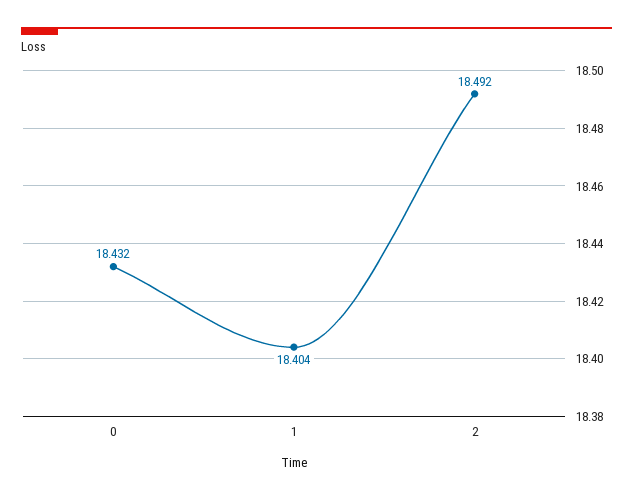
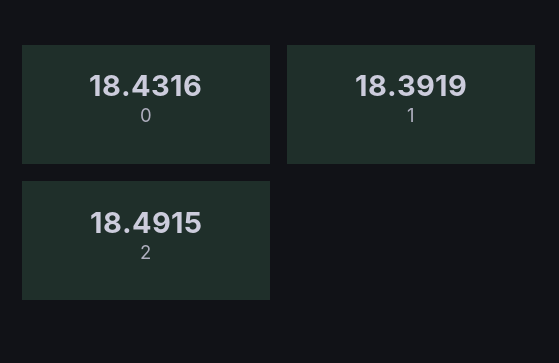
  {
    "0": 18.4316,
-   "1": 18.404,
+   "1": 18.3919,
    "2": 18.4915
  }

